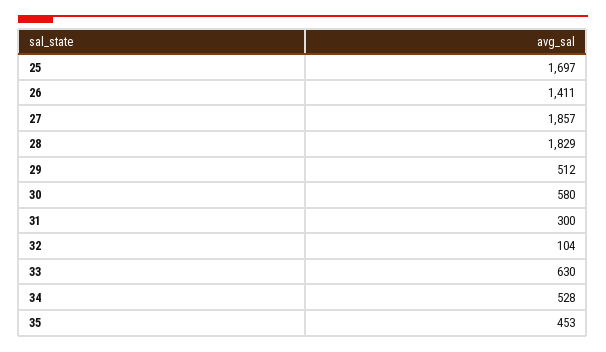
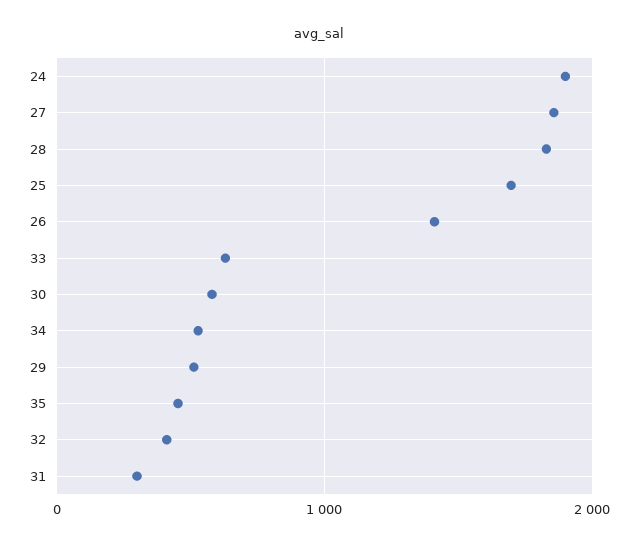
  {
    "25": 1697,
    "26": 1411,
    "27": 1857,
    "28": 1829,
    "29": 512,
    "30": 580,
    "31": 300,
-   "32": 104,
+   "32": 400,
    "33": 630,
    "34": 528,
-   "35": 453
+   "35": 453,
+   "24": 1900
  }

